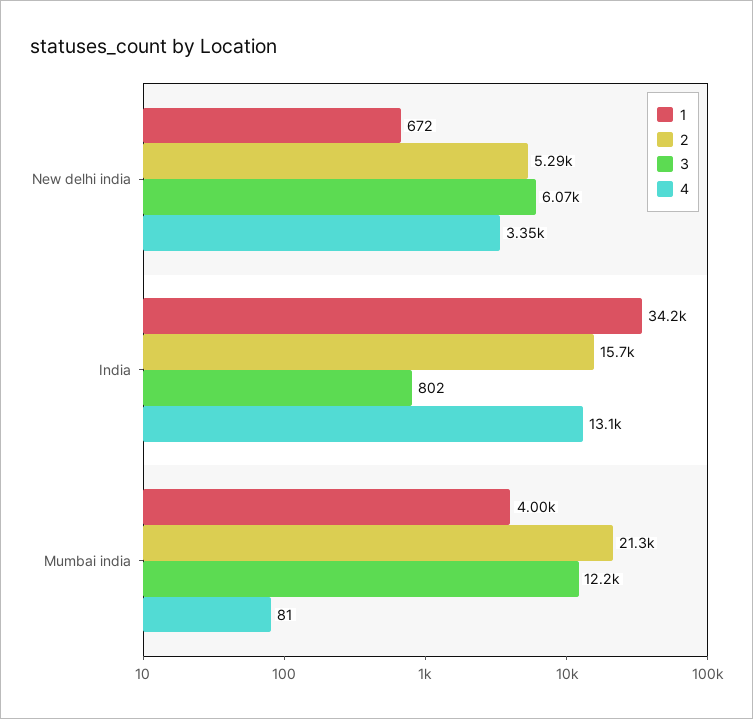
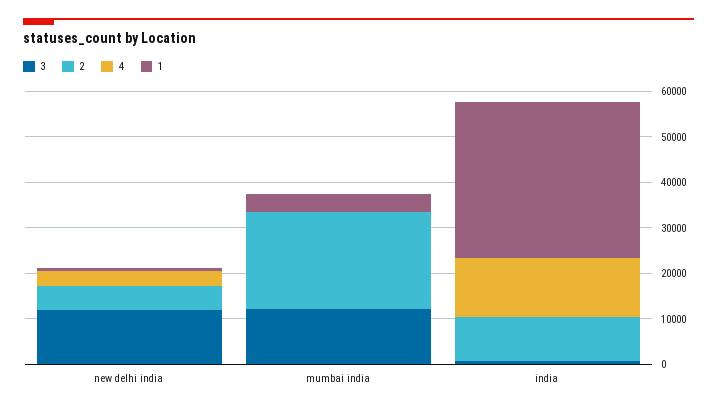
  {
    "1": {
      "New delhi india": 672,
      "India": 34200,
      "Mumbai india": 4000
    },
    "2": {
      "New delhi india": 5290,
-     "India": 15700,
+     "India": 10000,
      "Mumbai india": 21300
    },
    "3": {
-     "New delhi india": 6070,
+     "New delhi india": 12000,
      "India": 802,
      "Mumbai india": 12200
    },
    "4": {
      "New delhi india": 3350,
      "India": 13100,
      "Mumbai india": 81
    }
  }

